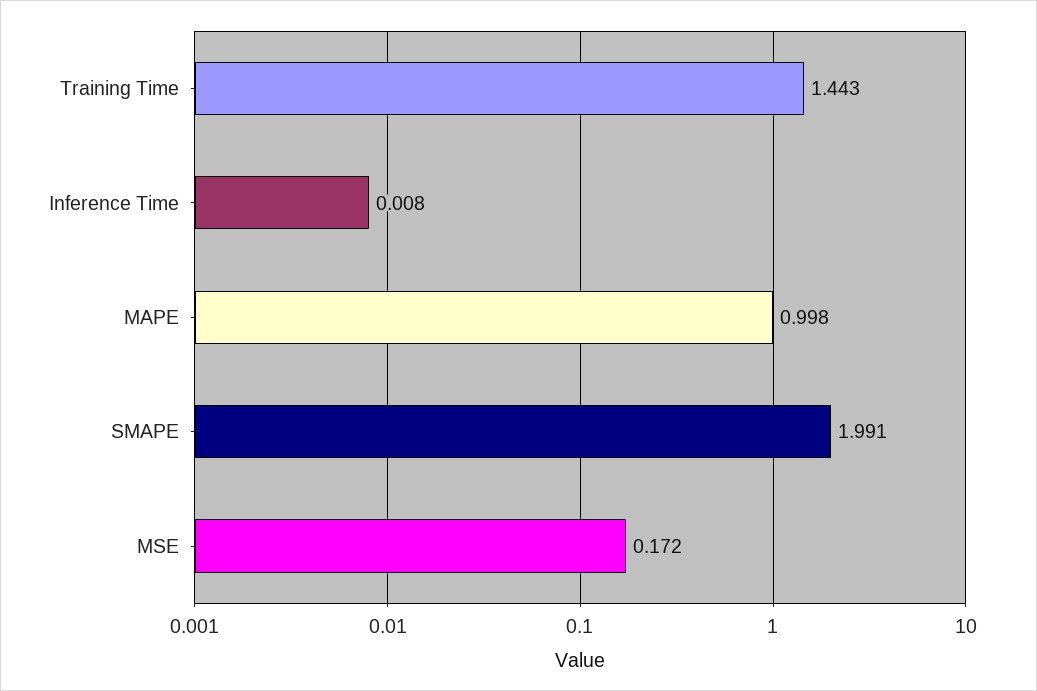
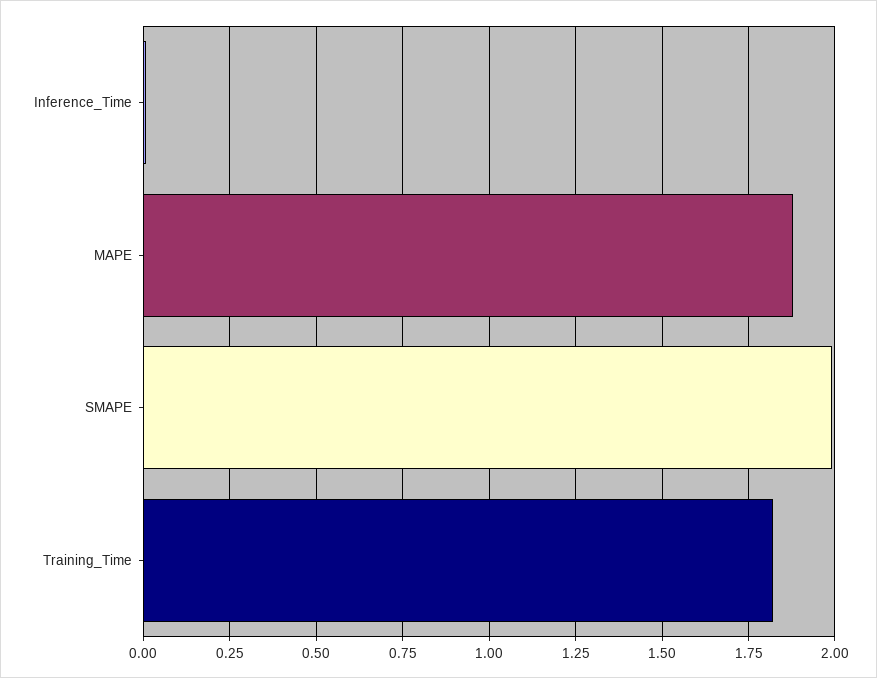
  {
-   "Training Time": 1.443,
+   "Training Time": 1.825,
    "Inference Time": 0.008,
-   "MAPE": 0.998,
+   "MAPE": 1.875,
-   "SMAPE": 1.991,
+   "SMAPE": 1.991
-   "MSE": 0.172
  }

